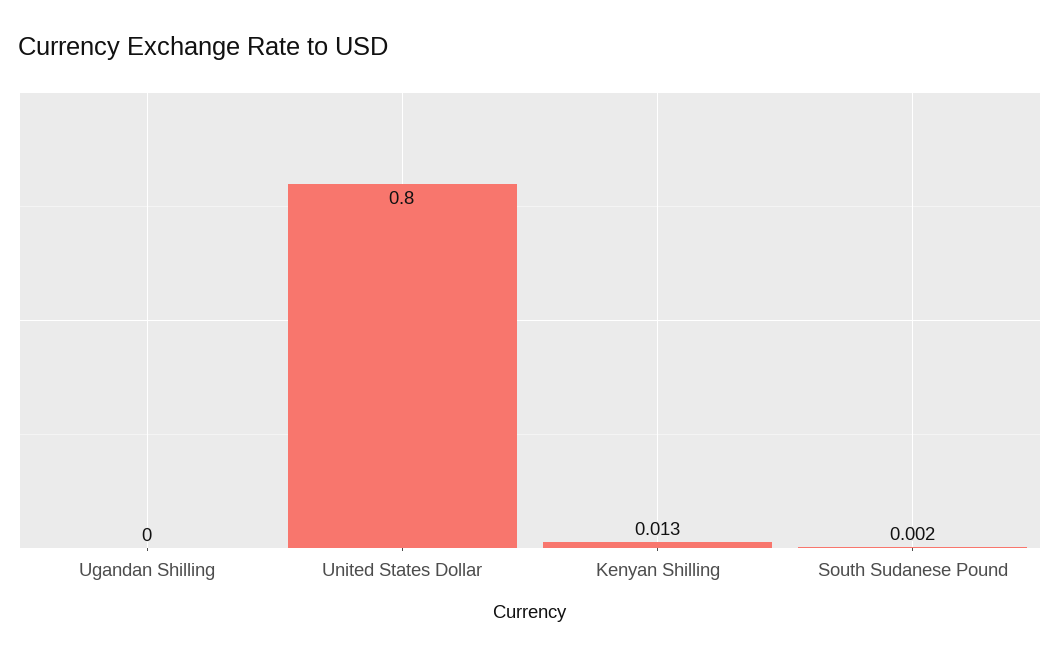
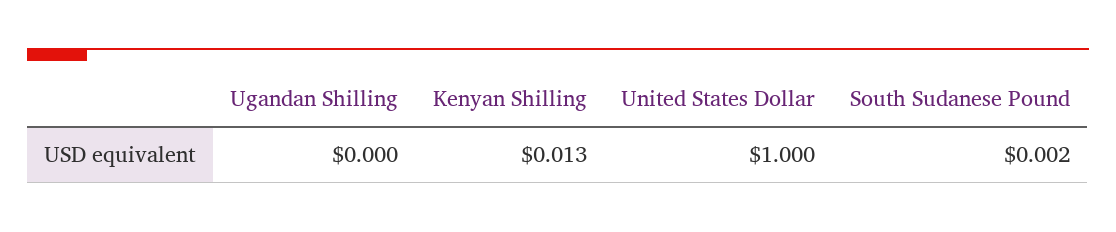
  {
    "Ugandan Shilling": 0,
-   "United States Dollar": 0.8,
+   "United States Dollar": 1,
    "Kenyan Shilling": 0.013,
    "South Sudanese Pound": 0.002
  }

